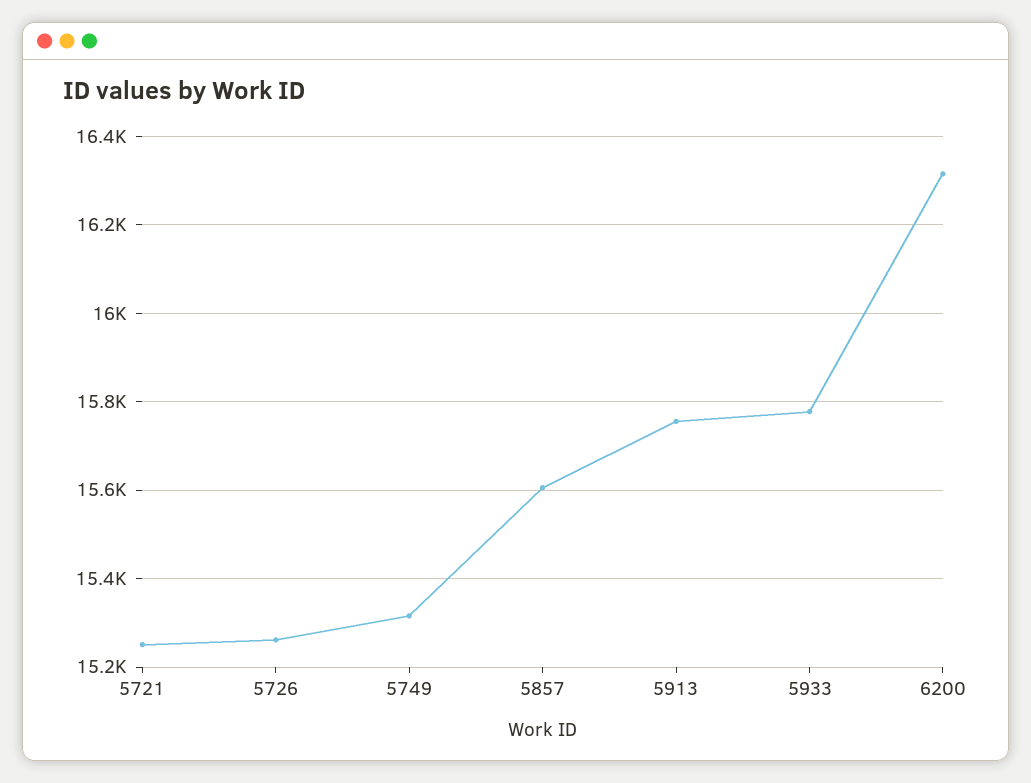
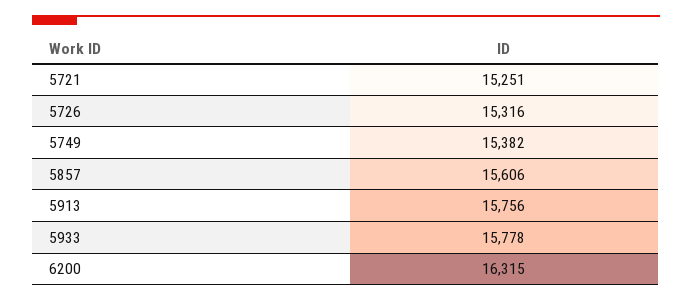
  {
    "5721": 15251,
-   "5726": 15260,
+   "5726": 15316,
-   "5749": 15320,
+   "5749": 15382,
    "5857": 15606,
    "5913": 15756,
    "5933": 15778,
    "6200": 16315
  }

